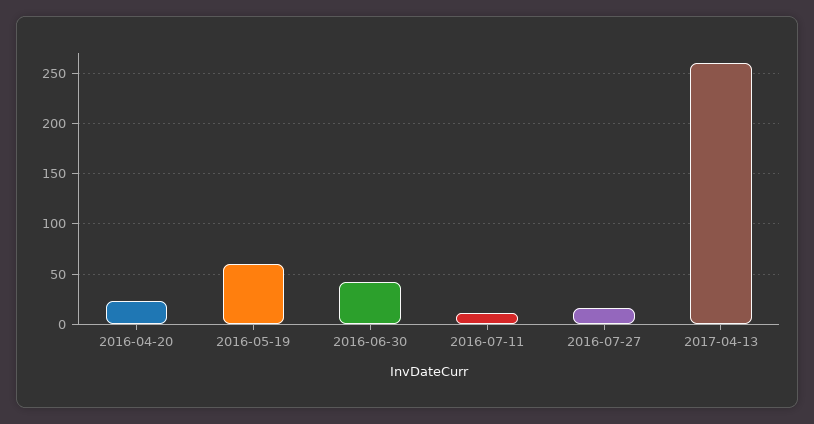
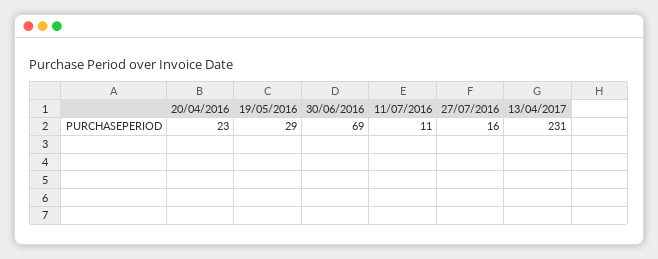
  {
    "2016-04-20": 23,
-   "2016-05-19": 60,
+   "2016-05-19": 29,
-   "2016-06-30": 40,
+   "2016-06-30": 69,
    "2016-07-11": 11,
    "2016-07-27": 16,
-   "2017-04-13": 260
+   "2017-04-13": 231
  }

